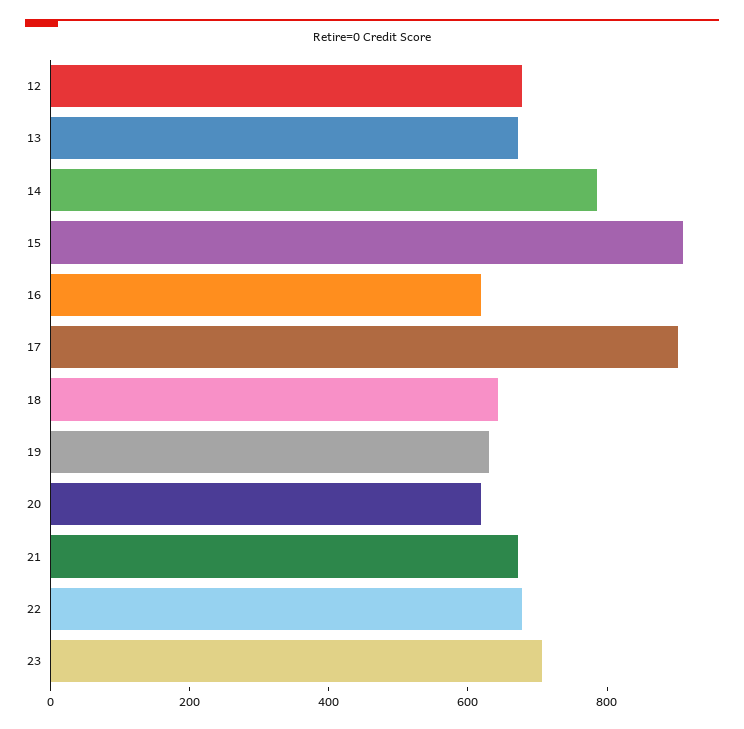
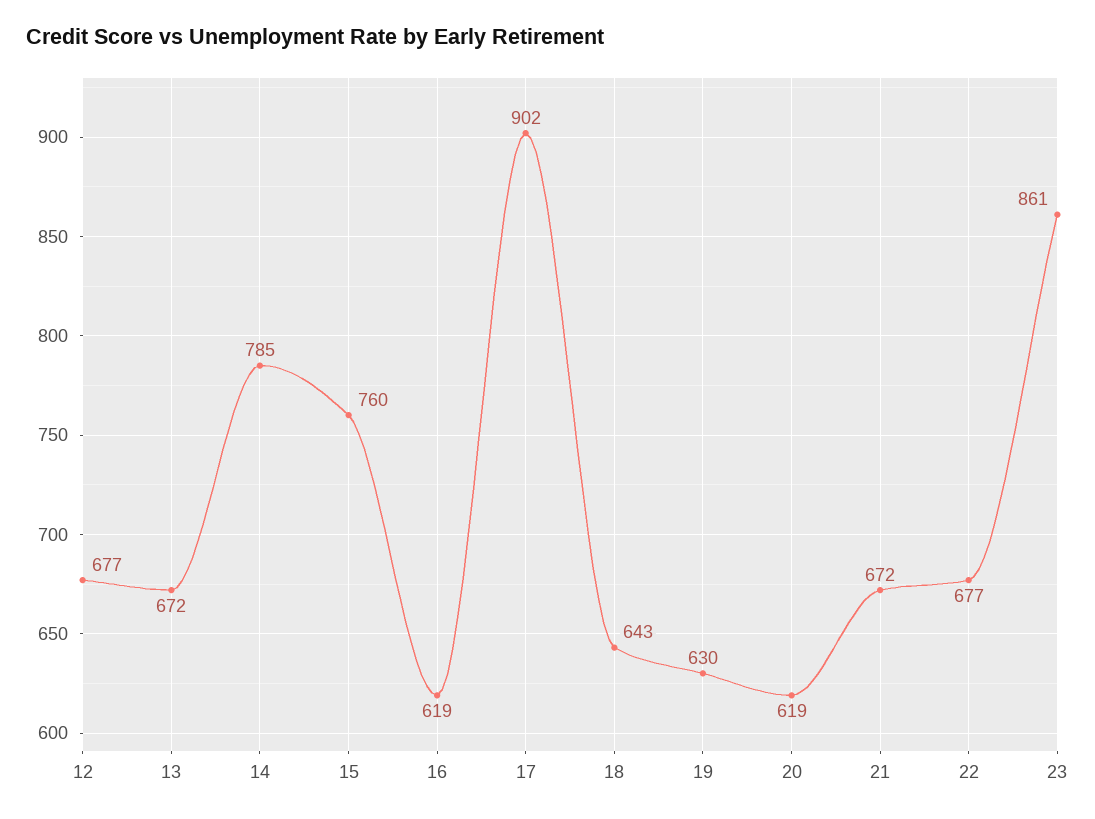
  {
    "12": 677,
    "13": 672,
    "14": 785,
-   "15": 900,
+   "15": 760,
    "16": 619,
    "17": 902,
    "18": 643,
    "19": 630,
    "20": 619,
    "21": 672,
    "22": 677,
-   "23": 700
+   "23": 861
  }

